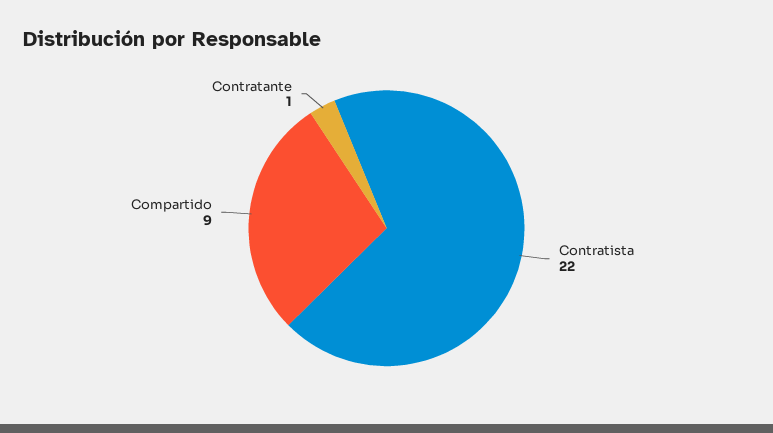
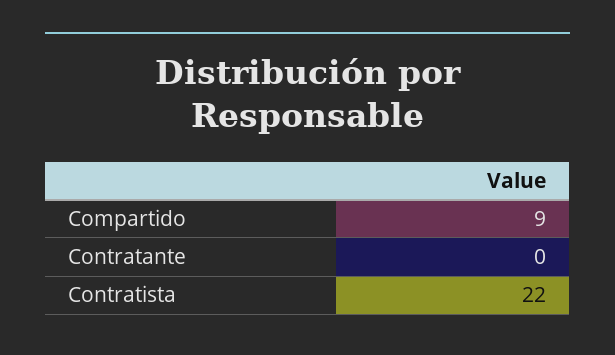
  {
    "Contratista": 22,
    "Compartido": 9,
-   "Contratante": 1
+   "Contratante": 0
  }

